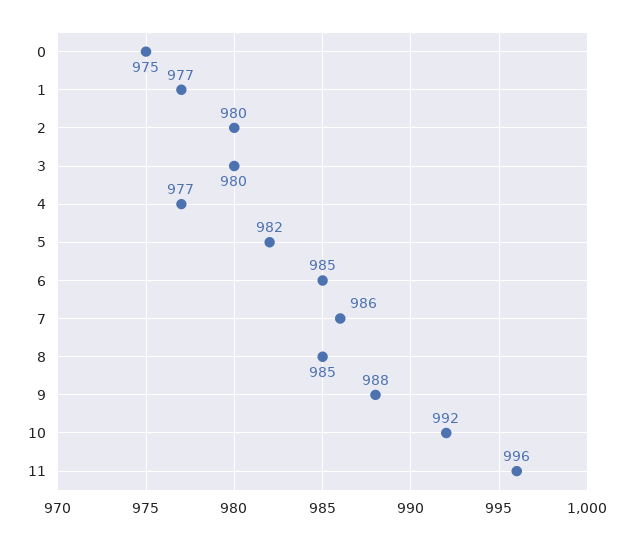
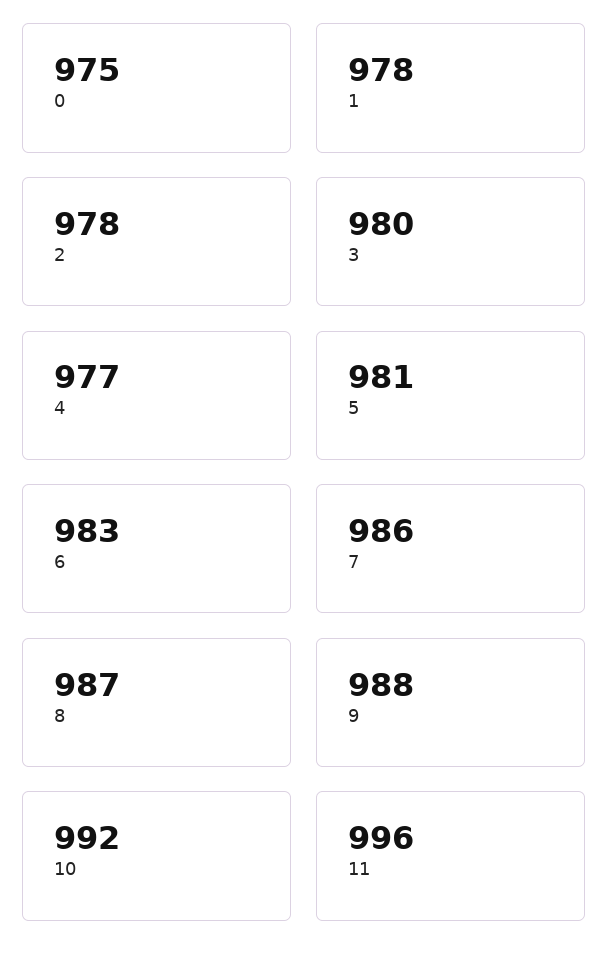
  {
    "0": 975,
-   "1": 977,
+   "1": 978,
-   "2": 980,
+   "2": 978,
    "3": 980,
    "4": 977,
-   "5": 982,
+   "5": 981,
-   "6": 985,
+   "6": 983,
    "7": 986,
-   "8": 985,
+   "8": 987,
    "9": 988,
    "10": 992,
    "11": 996
  }

